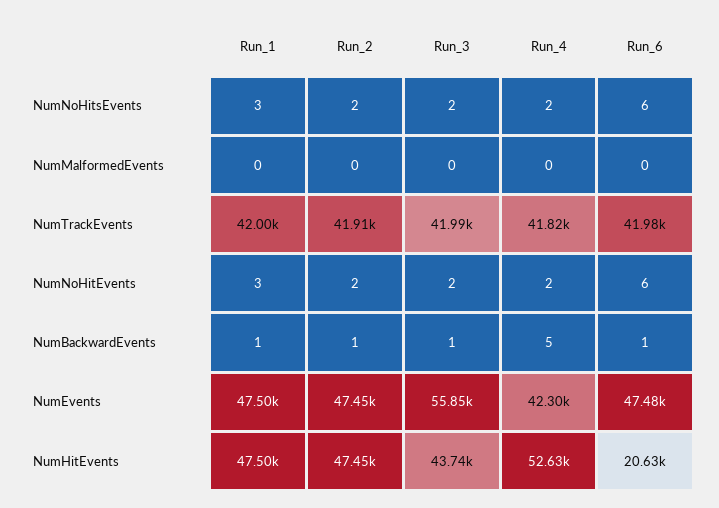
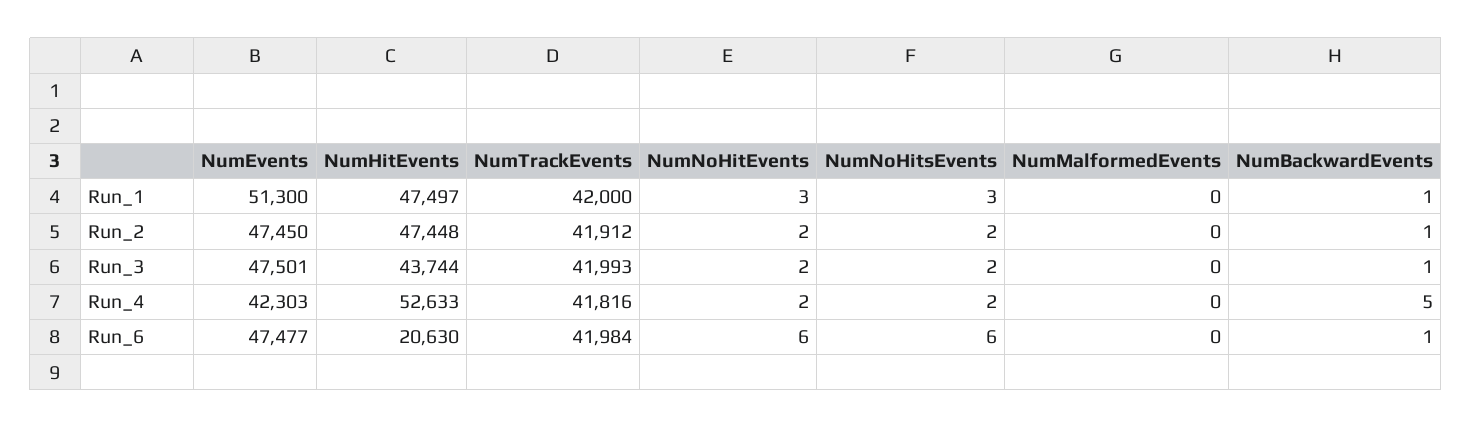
  {
    "Run_1": {
      "NumNoHitsEvents": 3,
      "NumMalformedEvents": 0,
      "NumTrackEvents": 42000,
      "NumNoHitEvents": 3,
      "NumBackwardEvents": 1,
-     "NumEvents": 47500,
+     "NumEvents": 51300,
      "NumHitEvents": 47497
    },
    "Run_2": {
      "NumNoHitsEvents": 2,
      "NumMalformedEvents": 0,
      "NumTrackEvents": 41912,
      "NumNoHitEvents": 2,
      "NumBackwardEvents": 1,
      "NumEvents": 47450,
      "NumHitEvents": 47448
    },
    "Run_3": {
      "NumNoHitsEvents": 2,
      "NumMalformedEvents": 0,
      "NumTrackEvents": 41993,
      "NumNoHitEvents": 2,
      "NumBackwardEvents": 1,
-     "NumEvents": 55850,
+     "NumEvents": 47501,
      "NumHitEvents": 43744
    },
    "Run_4": {
      "NumNoHitsEvents": 2,
      "NumMalformedEvents": 0,
      "NumTrackEvents": 41816,
      "NumNoHitEvents": 2,
      "NumBackwardEvents": 5,
      "NumEvents": 42303,
      "NumHitEvents": 52633
    },
    "Run_6": {
      "NumNoHitsEvents": 6,
      "NumMalformedEvents": 0,
      "NumTrackEvents": 41984,
      "NumNoHitEvents": 6,
      "NumBackwardEvents": 1,
      "NumEvents": 47477,
      "NumHitEvents": 20630
    }
  }

